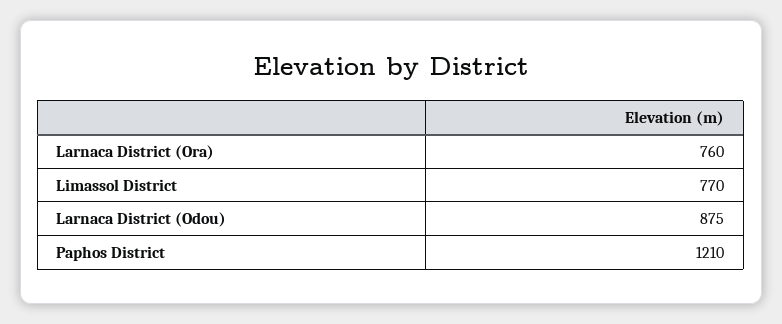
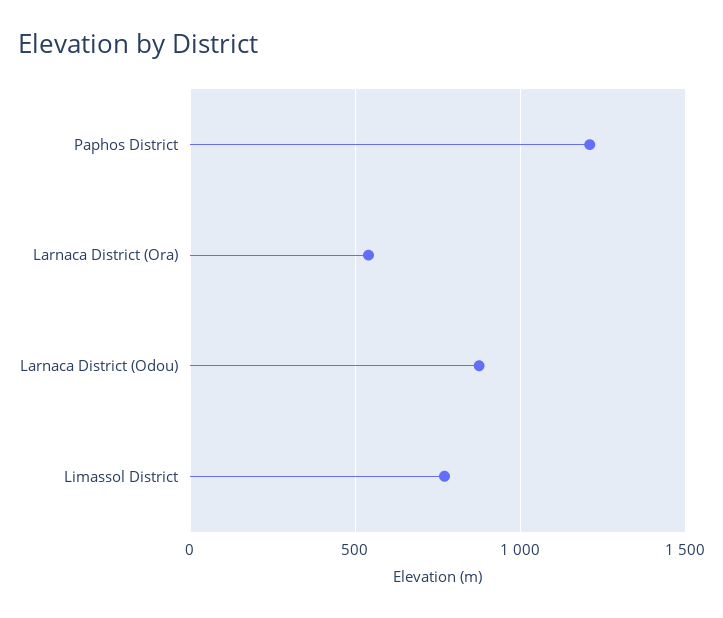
  {
-   "Larnaca District (Ora)": 760,
+   "Larnaca District (Ora)": 550,
    "Limassol District": 770,
    "Larnaca District (Odou)": 875,
    "Paphos District": 1210
  }

